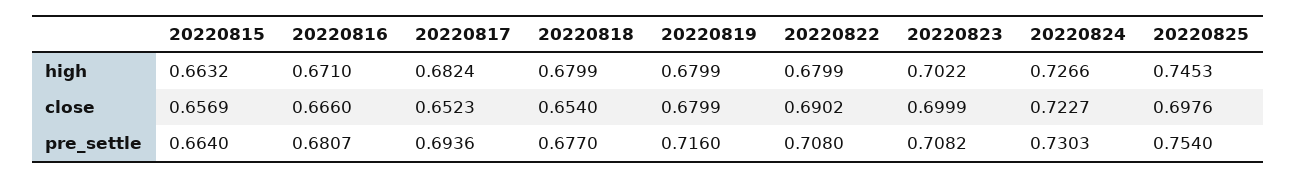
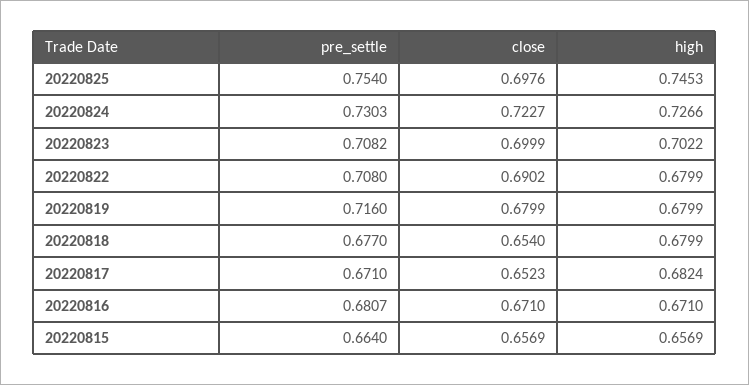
  {
    "20220815": {
-     "high": 0.6632,
+     "high": 0.6569,
      "close": 0.6569,
      "pre_settle": 0.664
    },
    "20220816": {
      "high": 0.671,
-     "close": 0.666,
+     "close": 0.671,
      "pre_settle": 0.6807
    },
    "20220817": {
      "high": 0.6824,
      "close": 0.6523,
-     "pre_settle": 0.6936
+     "pre_settle": 0.671
    },
    "20220818": {
      "high": 0.6799,
      "close": 0.654,
      "pre_settle": 0.677
    },
    "20220819": {
      "high": 0.6799,
      "close": 0.6799,
      "pre_settle": 0.716
    },
    "20220822": {
      "high": 0.6799,
      "close": 0.6902,
      "pre_settle": 0.708
    },
    "20220823": {
      "high": 0.7022,
      "close": 0.6999,
      "pre_settle": 0.7082
    },
    "20220824": {
      "high": 0.7266,
      "close": 0.7227,
      "pre_settle": 0.7303
    },
    "20220825": {
      "high": 0.7453,
      "close": 0.6976,
      "pre_settle": 0.754
    }
  }

